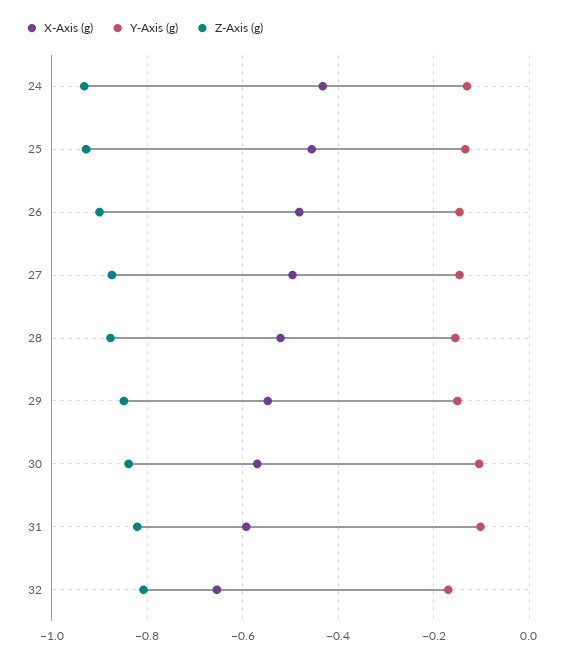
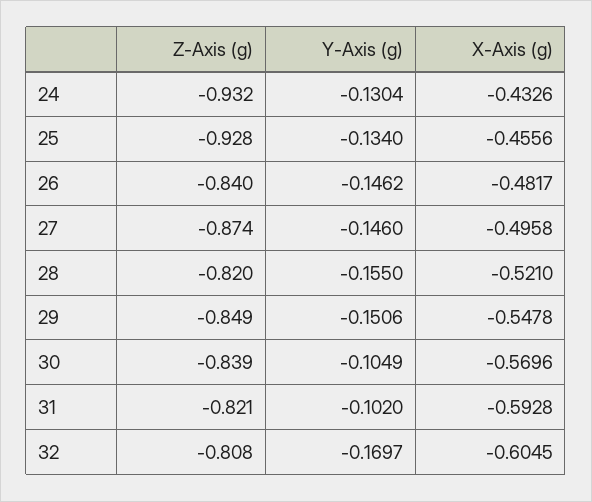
  {
    "X-Axis (g)": {
      "24": -0.4326,
      "25": -0.4556,
      "26": -0.4817,
      "27": -0.4958,
      "28": -0.521,
      "29": -0.5478,
      "30": -0.5696,
      "31": -0.5928,
-     "32": -0.66
+     "32": -0.6045
    },
    "Y-Axis (g)": {
      "24": -0.1304,
      "25": -0.134,
      "26": -0.1462,
      "27": -0.146,
      "28": -0.155,
      "29": -0.1506,
      "30": -0.1049,
      "31": -0.102,
      "32": -0.1697
    },
    "Z-Axis (g)": {
      "24": -0.932,
      "25": -0.928,
-     "26": -0.9,
+     "26": -0.84,
      "27": -0.874,
-     "28": -0.88,
+     "28": -0.82,
      "29": -0.849,
      "30": -0.839,
      "31": -0.821,
      "32": -0.808
    }
  }

